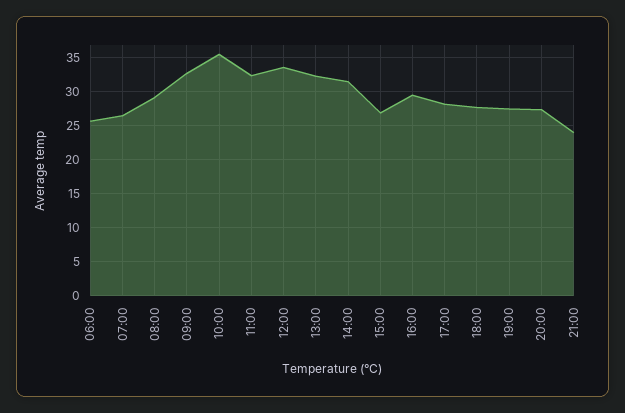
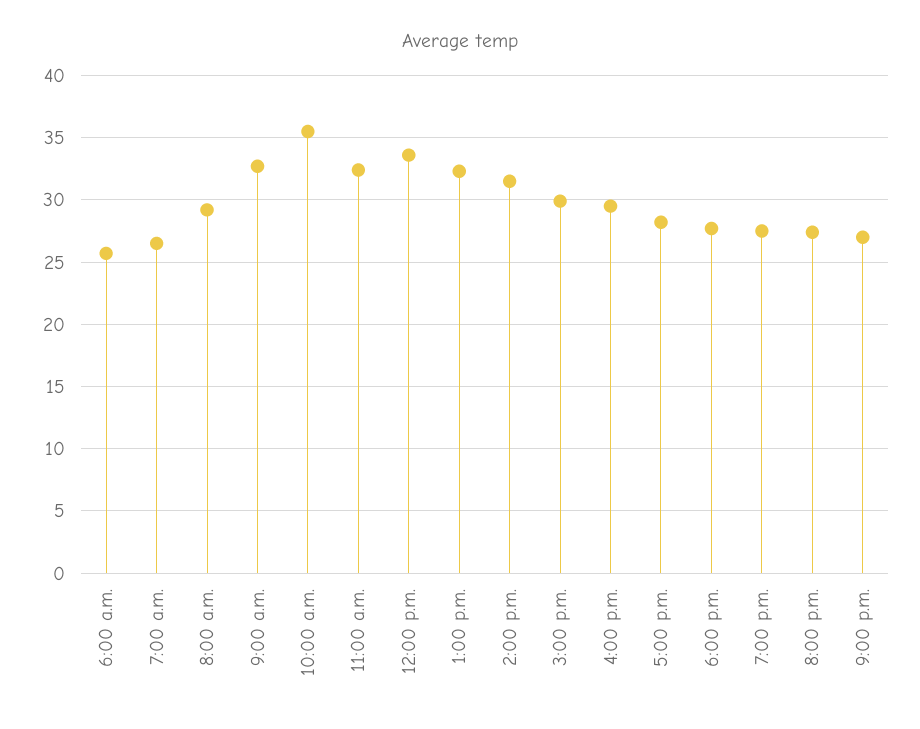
  {
    "06:00": 25.5,
    "07:00": 26.5,
    "08:00": 29,
    "09:00": 32.5,
    "10:00": 35.5,
    "11:00": 32.5,
    "12:00": 33.5,
    "13:00": 32.5,
    "14:00": 31.5,
-   "15:00": 27,
+   "15:00": 30,
    "16:00": 29.5,
    "17:00": 28,
    "18:00": 27.5,
    "19:00": 27.5,
    "20:00": 27.5,
-   "21:00": 24
+   "21:00": 27
  }

